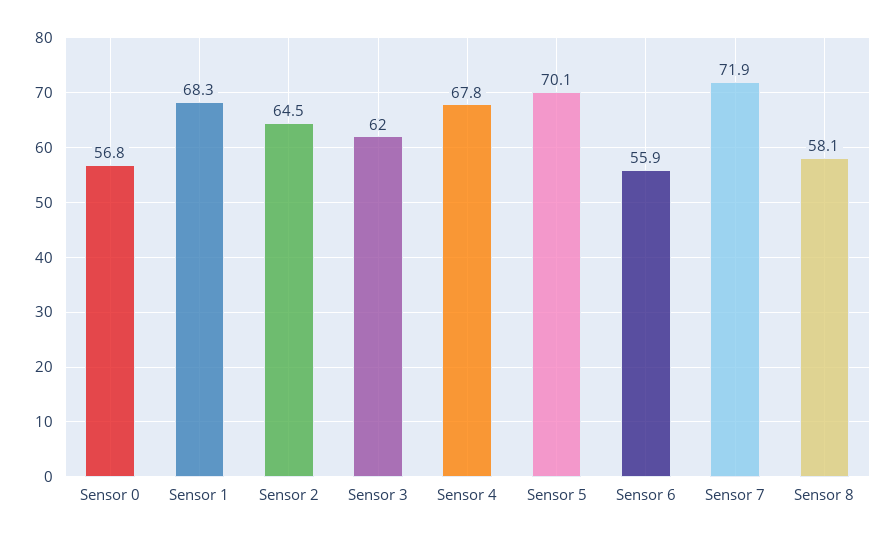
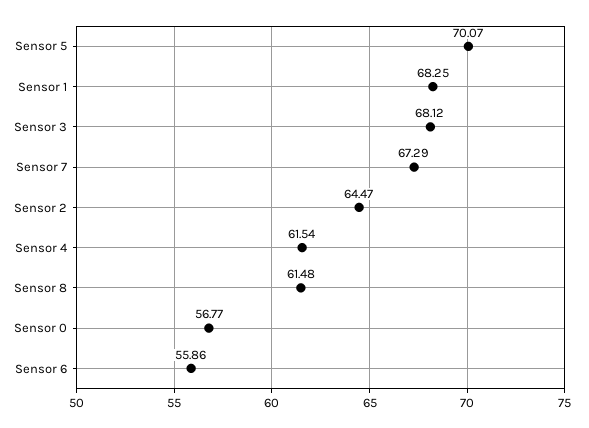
  {
    "Sensor 0": 56.77,
    "Sensor 1": 68.25,
    "Sensor 2": 64.47,
-   "Sensor 3": 62,
+   "Sensor 3": 68.12,
-   "Sensor 4": 67.8,
+   "Sensor 4": 61.54,
    "Sensor 5": 70.07,
    "Sensor 6": 55.86,
-   "Sensor 7": 71.9,
+   "Sensor 7": 67.29,
-   "Sensor 8": 58.1
+   "Sensor 8": 61.48
  }

